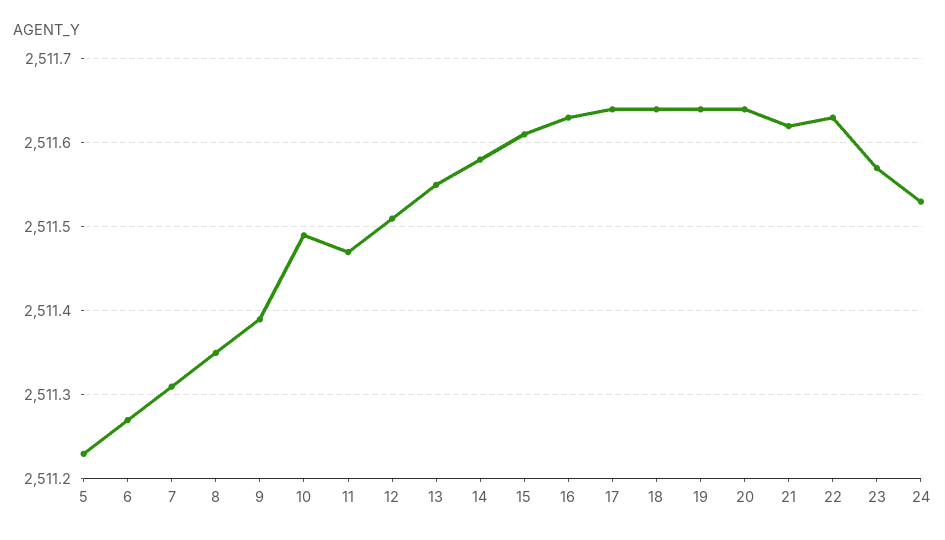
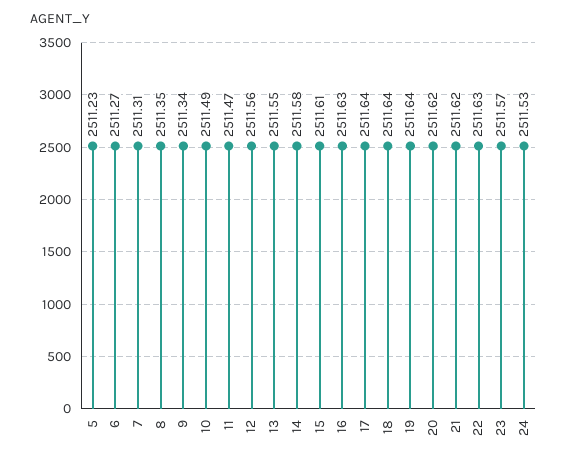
  {
    "5": 2511.23,
    "6": 2511.27,
    "7": 2511.31,
    "8": 2511.35,
-   "9": 2511.39,
+   "9": 2511.34,
    "10": 2511.49,
    "11": 2511.47,
-   "12": 2511.51,
+   "12": 2511.56,
    "13": 2511.55,
    "14": 2511.58,
    "15": 2511.61,
    "16": 2511.63,
    "17": 2511.64,
    "18": 2511.64,
    "19": 2511.64,
-   "20": 2511.64,
+   "20": 2511.62,
    "21": 2511.62,
    "22": 2511.63,
    "23": 2511.57,
    "24": 2511.53
  }

